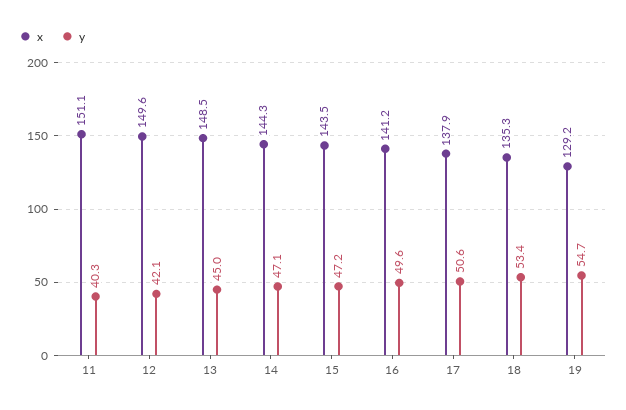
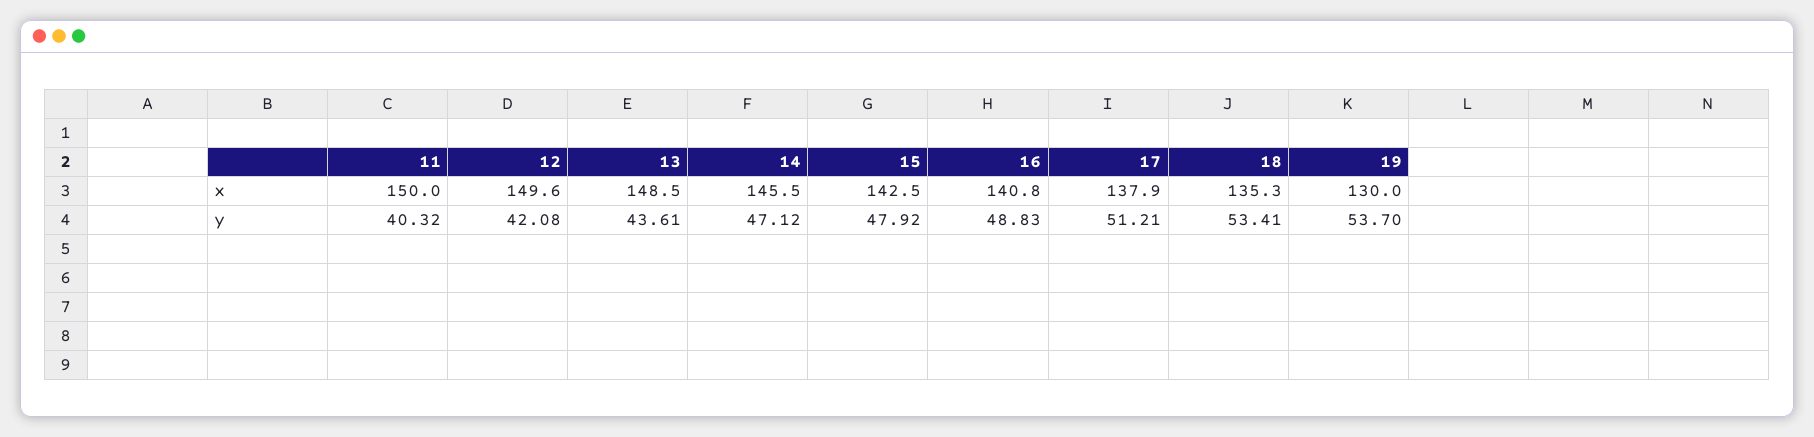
  {
    "x": {
-     "11": 151.1,
+     "11": 150,
      "12": 149.6,
      "13": 148.5,
-     "14": 144.3,
+     "14": 145.5,
-     "15": 143.5,
+     "15": 142.5,
-     "16": 141.2,
+     "16": 140.8,
      "17": 137.9,
      "18": 135.3,
-     "19": 129.2
+     "19": 130
    },
    "y": {
      "11": 40.32,
      "12": 42.08,
-     "13": 45,
+     "13": 43.61,
      "14": 47.12,
-     "15": 47.2,
+     "15": 47.92,
-     "16": 49.6,
+     "16": 48.83,
-     "17": 50.6,
+     "17": 51.21,
      "18": 53.41,
-     "19": 54.7
+     "19": 53.7
    }
  }

